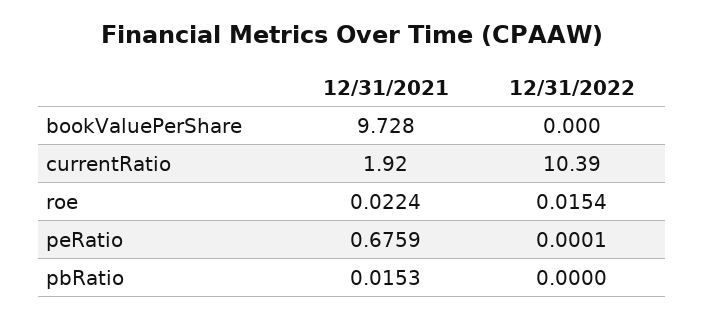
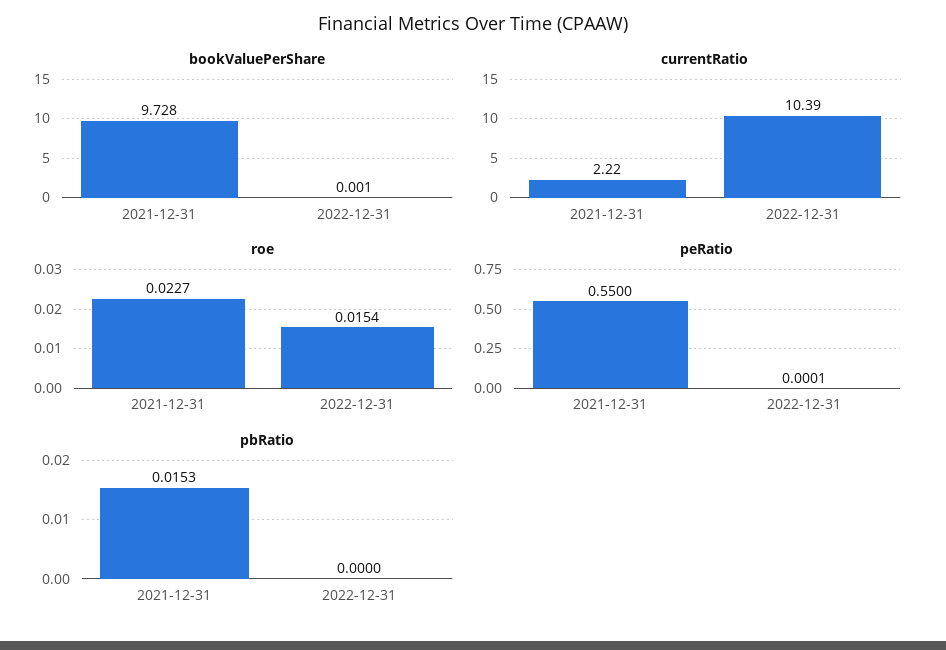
  {
    "bookValuePerShare": {
      "12/31/2021": 9.728,
-     "12/31/2022": 0
+     "12/31/2022": 0.001
    },
    "currentRatio": {
-     "12/31/2021": 1.92,
+     "12/31/2021": 2.22,
      "12/31/2022": 10.39
    },
    "roe": {
-     "12/31/2021": 0.0224,
+     "12/31/2021": 0.0227,
      "12/31/2022": 0.0154
    },
    "peRatio": {
-     "12/31/2021": 0.6759,
+     "12/31/2021": 0.55,
      "12/31/2022": 0.0001
    },
    "pbRatio": {
      "12/31/2021": 0.0153,
      "12/31/2022": 0
    }
  }

